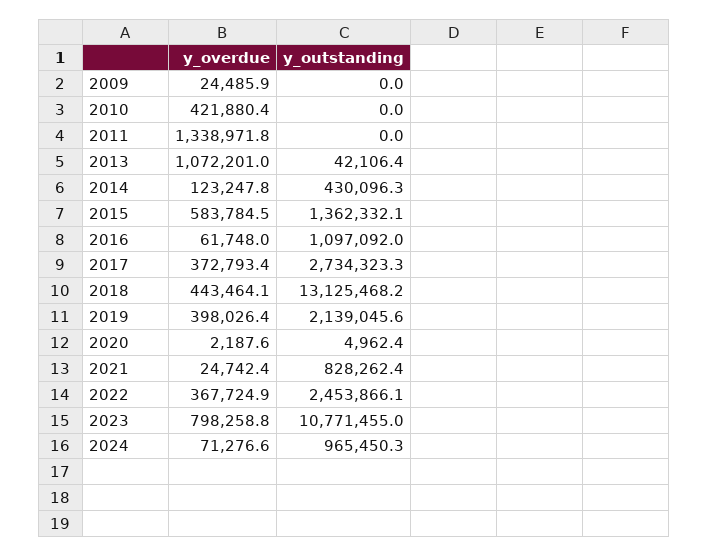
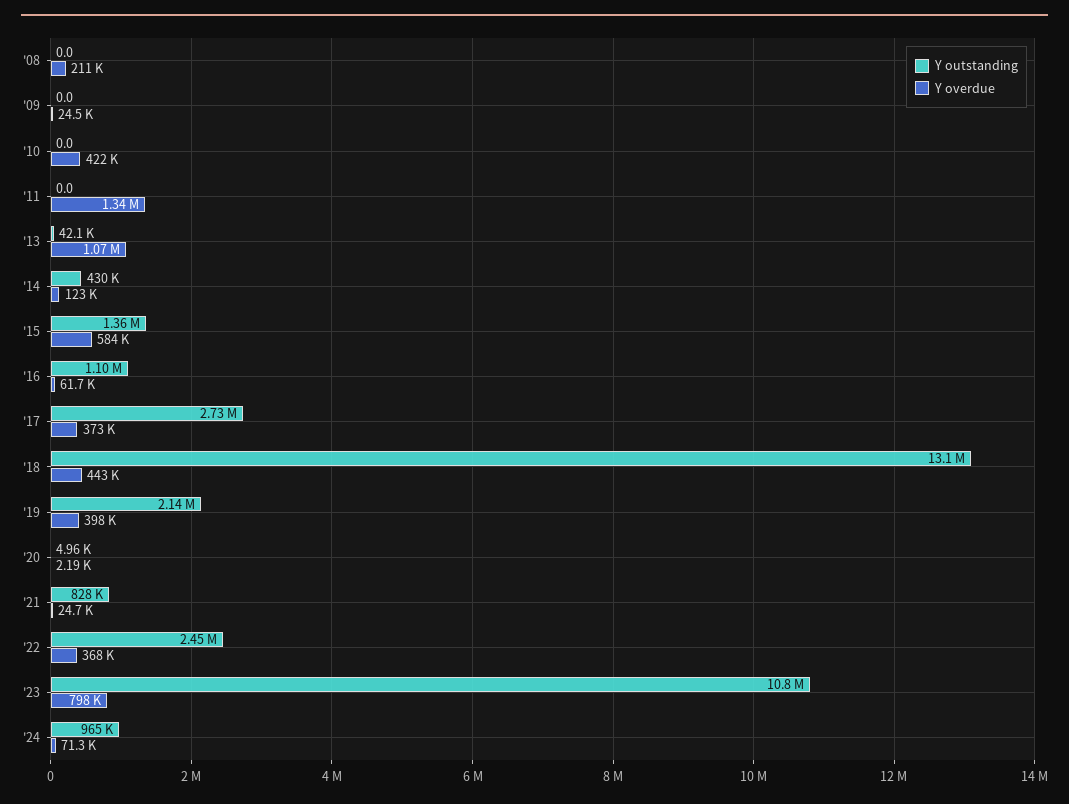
  {
    "y_overdue": {
      "2009": 24485.9,
      "2010": 421880.4,
      "2011": 1338971.8,
      "2013": 1072201,
      "2014": 123247.8,
      "2015": 583784.5,
      "2016": 61748,
      "2017": 372793.4,
      "2018": 443464.1,
      "2019": 398026.4,
      "2020": 2187.6,
      "2021": 24742.4,
      "2022": 367724.9,
      "2023": 798258.8,
-     "2024": 71276.6
+     "2024": 71276.6,
+     "'08": 211000
    },
    "y_outstanding": {
      "2009": 0,
      "2010": 0,
      "2011": 0,
      "2013": 42106.4,
      "2014": 430096.3,
      "2015": 1362332.1,
      "2016": 1097092,
      "2017": 2734323.3,
      "2018": 13125468.2,
      "2019": 2139045.6,
      "2020": 4962.4,
      "2021": 828262.4,
      "2022": 2453866.1,
      "2023": 10771455,
-     "2024": 965450.3
+     "2024": 965450.3,
+     "'08": 0
    }
  }

